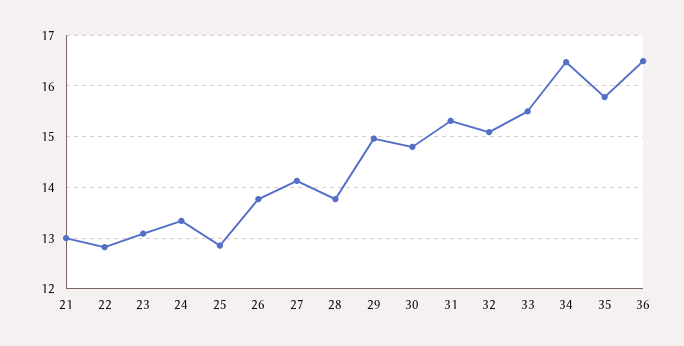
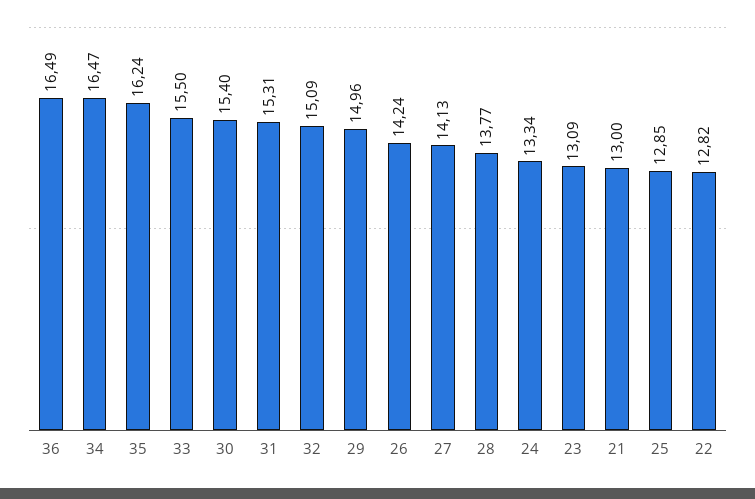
  {
    "21": 13,
    "22": 12.82,
    "23": 13.09,
    "24": 13.34,
    "25": 12.85,
-   "26": 13.8,
+   "26": 14.24,
    "27": 14.13,
    "28": 13.77,
    "29": 14.96,
-   "30": 14.8,
+   "30": 15.4,
    "31": 15.31,
    "32": 15.09,
    "33": 15.5,
    "34": 16.47,
-   "35": 15.8,
+   "35": 16.24,
    "36": 16.49
  }

